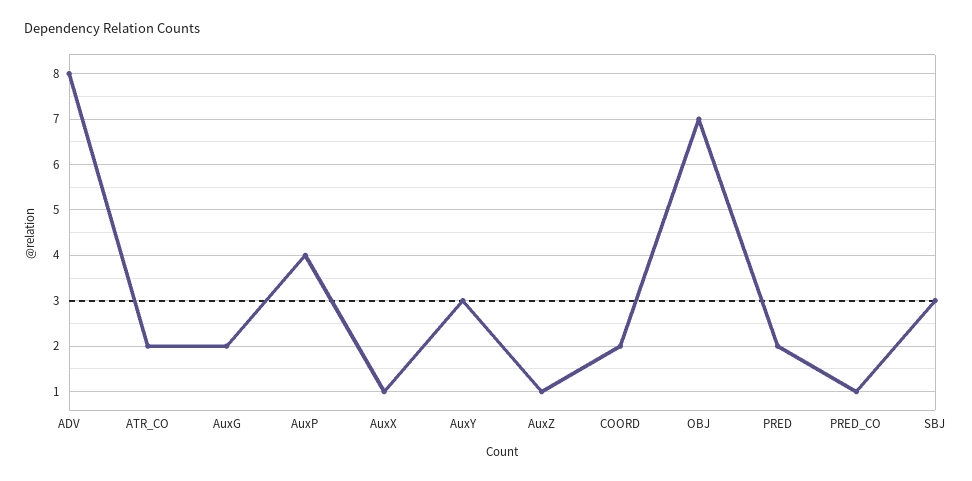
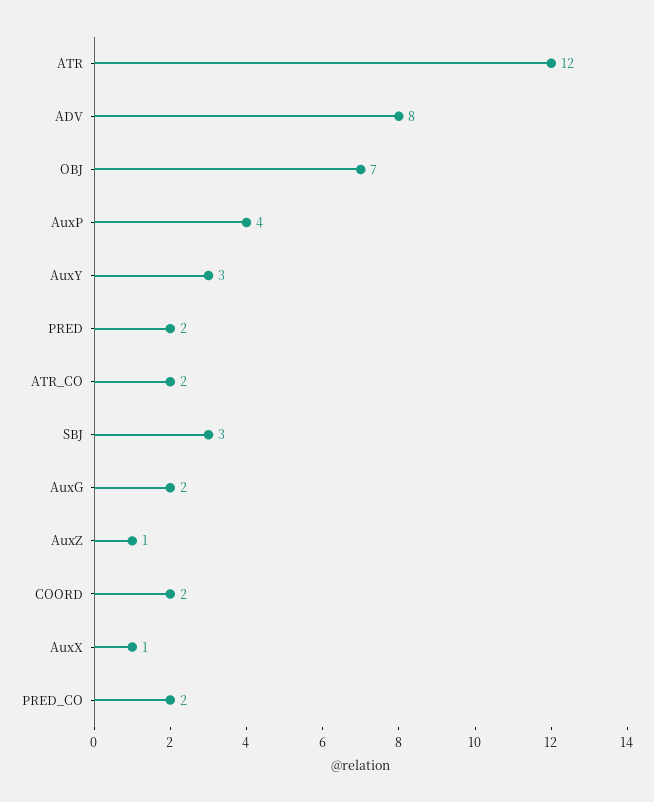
  {
    "ADV": 8,
    "ATR_CO": 2,
    "AuxG": 2,
    "AuxP": 4,
    "AuxX": 1,
    "AuxY": 3,
    "AuxZ": 1,
    "COORD": 2,
    "OBJ": 7,
    "PRED": 2,
-   "PRED_CO": 1,
+   "PRED_CO": 2,
-   "SBJ": 3
+   "SBJ": 3,
+   "ATR": 12
  }

